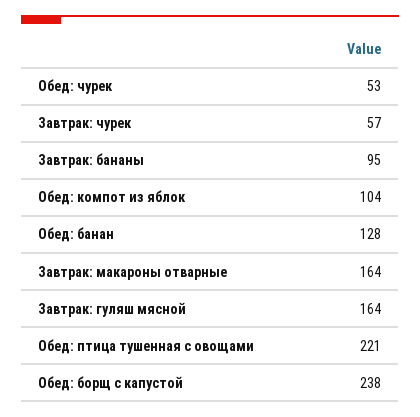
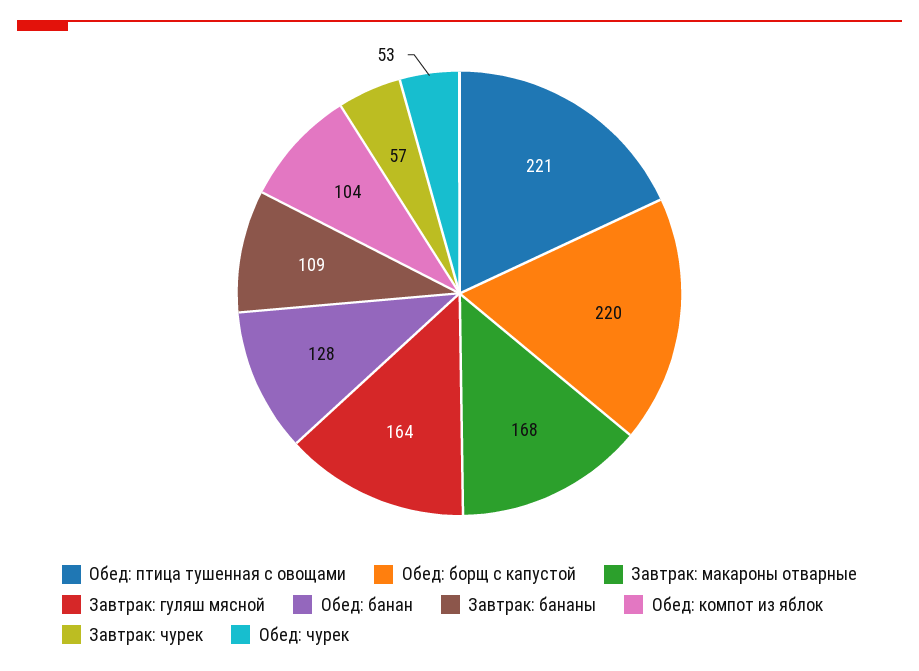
  {
    "Обед: чурек": 53,
    "Завтрак: чурек": 57,
-   "Завтрак: бананы": 95,
+   "Завтрак: бананы": 109,
    "Обед: компот из яблок": 104,
    "Обед: банан": 128,
-   "Завтрак: макароны отварные": 164,
+   "Завтрак: макароны отварные": 168,
    "Завтрак: гуляш мясной": 164,
    "Обед: птица тушенная с овощами": 221,
-   "Обед: борщ с капустой": 238
+   "Обед: борщ с капустой": 220
  }

